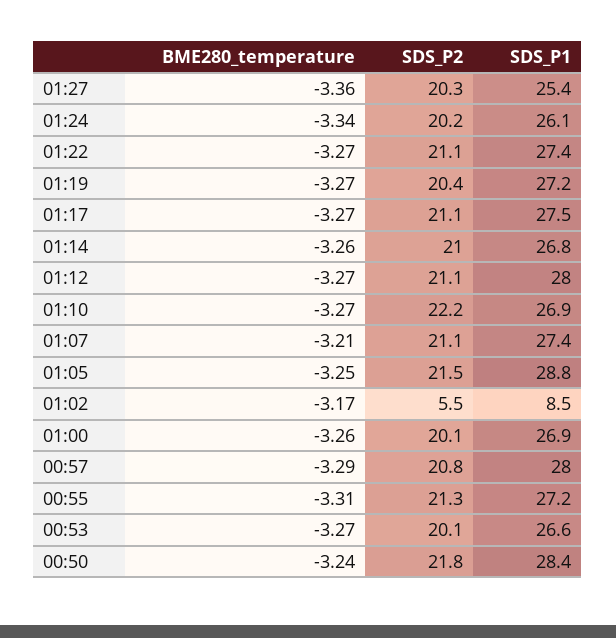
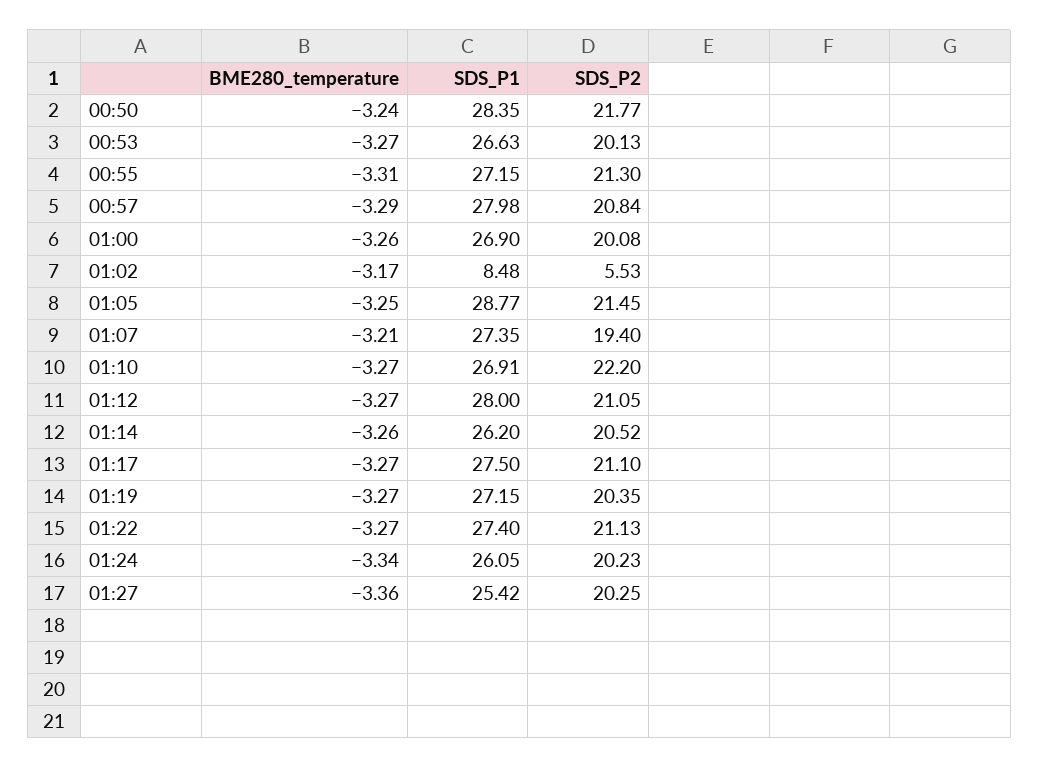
  {
    "BME280_temperature": {
      "01:27": -3.36,
      "01:24": -3.34,
      "01:22": -3.27,
      "01:19": -3.27,
      "01:17": -3.27,
      "01:14": -3.26,
      "01:12": -3.27,
      "01:10": -3.27,
      "01:07": -3.21,
      "01:05": -3.25,
      "01:02": -3.17,
      "01:00": -3.26,
      "00:57": -3.29,
      "00:55": -3.31,
      "00:53": -3.27,
      "00:50": -3.24
    },
    "SDS_P2": {
      "01:27": 20.25,
      "01:24": 20.23,
      "01:22": 21.13,
      "01:19": 20.35,
      "01:17": 21.1,
-     "01:14": 21,
+     "01:14": 20.52,
      "01:12": 21.05,
      "01:10": 22.2,
-     "01:07": 21.1,
+     "01:07": 19.4,
      "01:05": 21.45,
      "01:02": 5.53,
      "01:00": 20.08,
      "00:57": 20.84,
      "00:55": 21.3,
      "00:53": 20.13,
      "00:50": 21.77
    },
    "SDS_P1": {
      "01:27": 25.42,
      "01:24": 26.05,
      "01:22": 27.4,
      "01:19": 27.15,
      "01:17": 27.5,
-     "01:14": 26.8,
+     "01:14": 26.2,
      "01:12": 28,
      "01:10": 26.91,
      "01:07": 27.35,
      "01:05": 28.77,
      "01:02": 8.48,
      "01:00": 26.9,
      "00:57": 27.98,
      "00:55": 27.15,
      "00:53": 26.63,
      "00:50": 28.35
    }
  }

